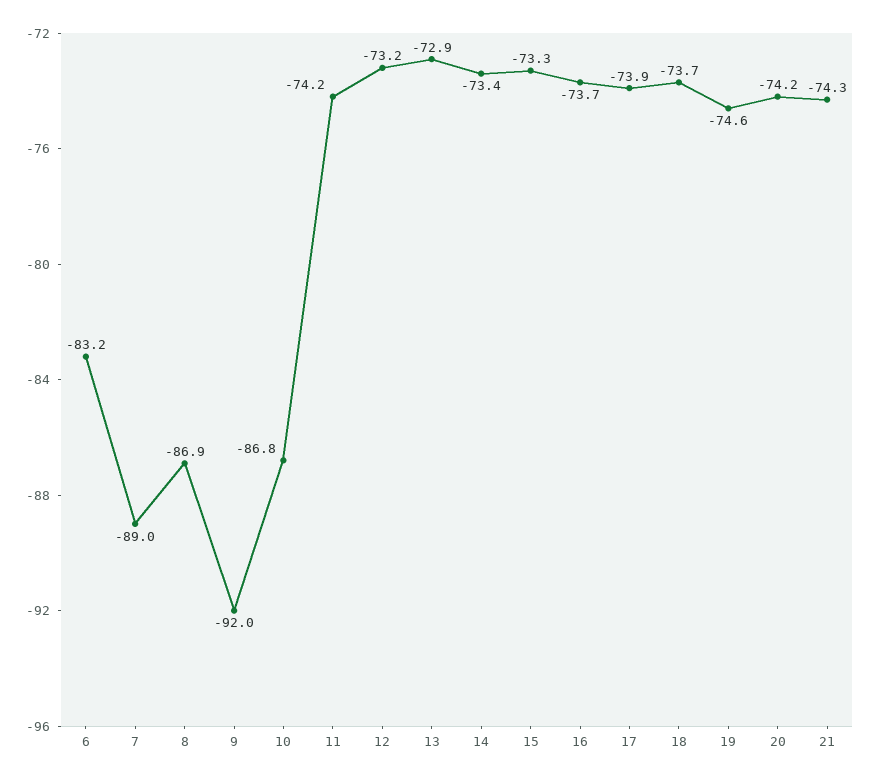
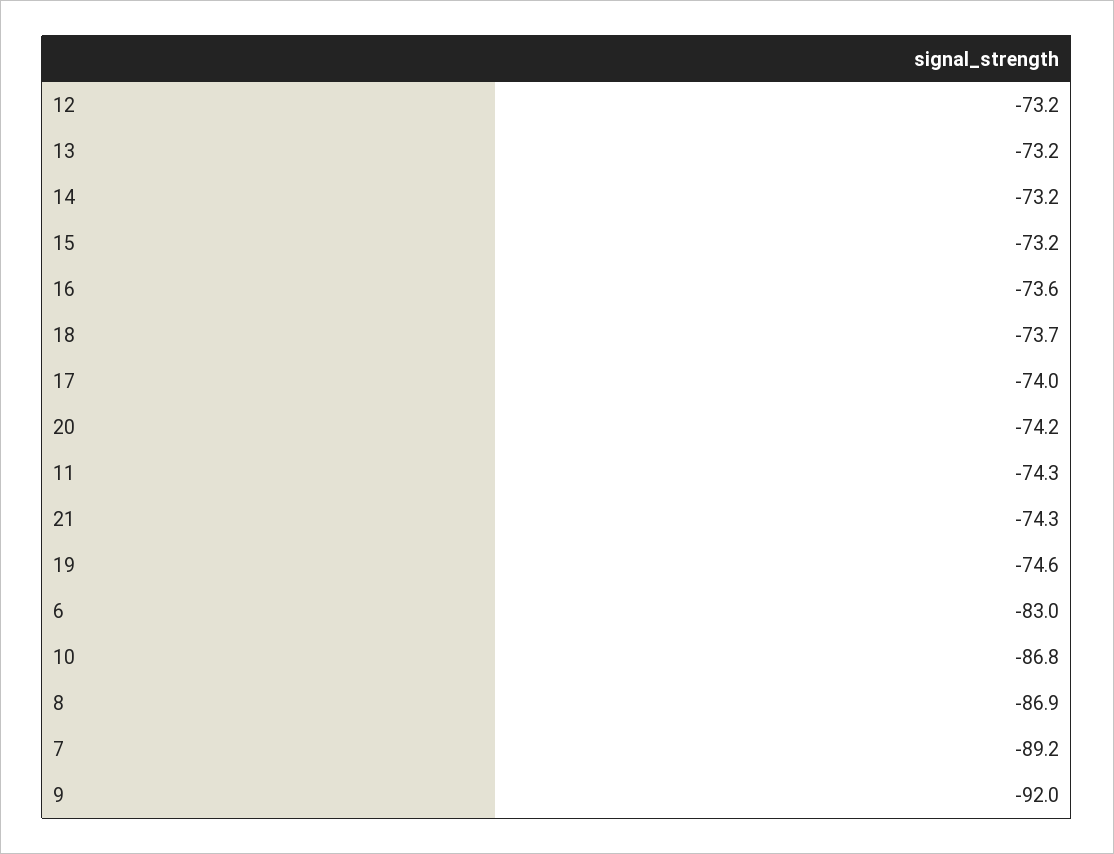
  {
-   "6": -83.2,
+   "6": -83,
-   "7": -89,
+   "7": -89.2,
    "8": -86.9,
    "9": -92,
    "10": -86.8,
-   "11": -74.2,
+   "11": -74.3,
    "12": -73.2,
-   "13": -72.9,
+   "13": -73.2,
-   "14": -73.4,
+   "14": -73.2,
-   "15": -73.3,
+   "15": -73.2,
-   "16": -73.7,
+   "16": -73.6,
-   "17": -73.9,
+   "17": -74,
    "18": -73.7,
    "19": -74.6,
    "20": -74.2,
    "21": -74.3
  }

